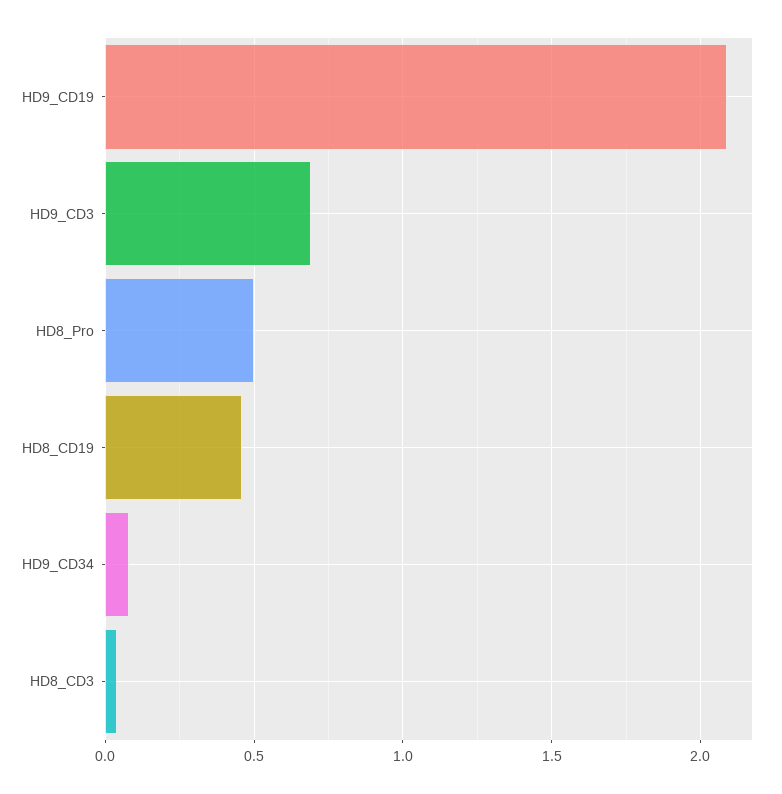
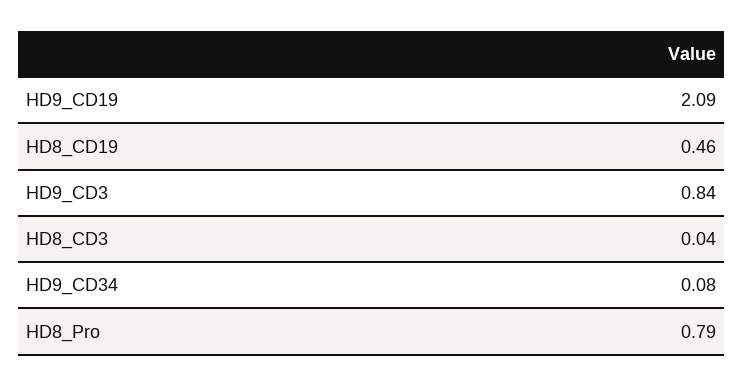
  {
    "HD9_CD19": 2.09,
-   "HD9_CD3": 0.7,
+   "HD9_CD3": 0.84,
-   "HD8_Pro": 0.5,
+   "HD8_Pro": 0.79,
    "HD8_CD19": 0.46,
    "HD9_CD34": 0.08,
    "HD8_CD3": 0.04
  }

